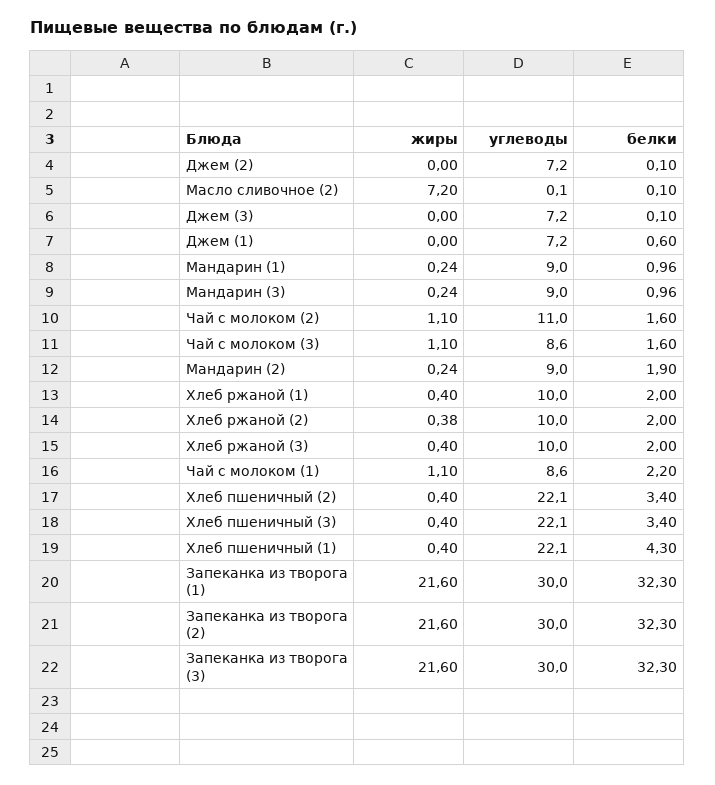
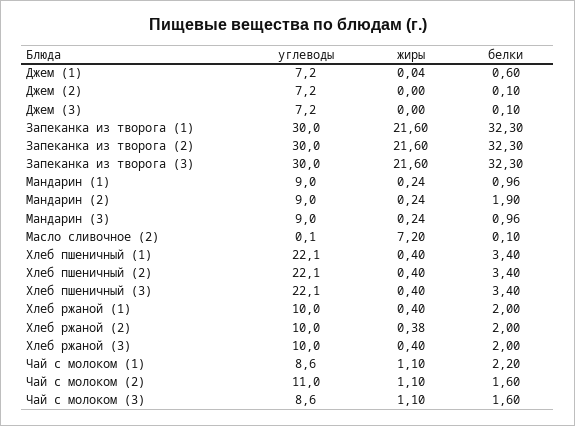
  {
    "жиры": {
      "Джем (2)": 0,
      "Масло сливочное (2)": 7.2,
      "Джем (3)": 0,
-     "Джем (1)": 0,
+     "Джем (1)": 0.04,
      "Мандарин (1)": 0.24,
      "Мандарин (3)": 0.24,
      "Чай с молоком (2)": 1.1,
      "Чай с молоком (3)": 1.1,
      "Мандарин (2)": 0.24,
      "Хлеб ржаной (1)": 0.4,
      "Хлеб ржаной (2)": 0.38,
      "Хлеб ржаной (3)": 0.4,
      "Чай с молоком (1)": 1.1,
      "Хлеб пшеничный (2)": 0.4,
      "Хлеб пшеничный (3)": 0.4,
      "Хлеб пшеничный (1)": 0.4,
      "Запеканка из творога (1)": 21.6,
      "Запеканка из творога (2)": 21.6,
      "Запеканка из творога (3)": 21.6
    },
    "углеводы": {
      "Джем (2)": 7.2,
      "Масло сливочное (2)": 0.1,
      "Джем (3)": 7.2,
      "Джем (1)": 7.2,
      "Мандарин (1)": 9,
      "Мандарин (3)": 9,
      "Чай с молоком (2)": 11,
      "Чай с молоком (3)": 8.6,
      "Мандарин (2)": 9,
      "Хлеб ржаной (1)": 10,
      "Хлеб ржаной (2)": 10,
      "Хлеб ржаной (3)": 10,
      "Чай с молоком (1)": 8.6,
      "Хлеб пшеничный (2)": 22.1,
      "Хлеб пшеничный (3)": 22.1,
      "Хлеб пшеничный (1)": 22.1,
      "Запеканка из творога (1)": 30,
      "Запеканка из творога (2)": 30,
      "Запеканка из творога (3)": 30
    },
    "белки": {
      "Джем (2)": 0.1,
      "Масло сливочное (2)": 0.1,
      "Джем (3)": 0.1,
      "Джем (1)": 0.6,
      "Мандарин (1)": 0.96,
      "Мандарин (3)": 0.96,
      "Чай с молоком (2)": 1.6,
      "Чай с молоком (3)": 1.6,
      "Мандарин (2)": 1.9,
      "Хлеб ржаной (1)": 2,
      "Хлеб ржаной (2)": 2,
      "Хлеб ржаной (3)": 2,
      "Чай с молоком (1)": 2.2,
      "Хлеб пшеничный (2)": 3.4,
      "Хлеб пшеничный (3)": 3.4,
-     "Хлеб пшеничный (1)": 4.3,
+     "Хлеб пшеничный (1)": 3.4,
      "Запеканка из творога (1)": 32.3,
      "Запеканка из творога (2)": 32.3,
      "Запеканка из творога (3)": 32.3
    }
  }

